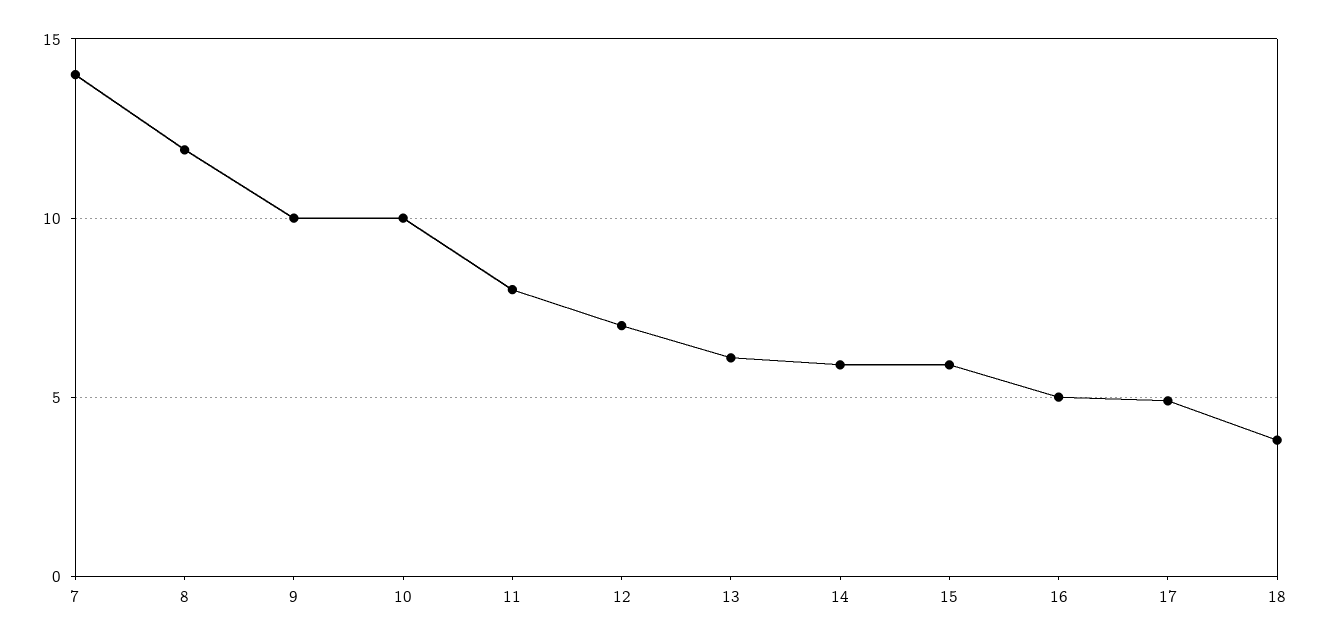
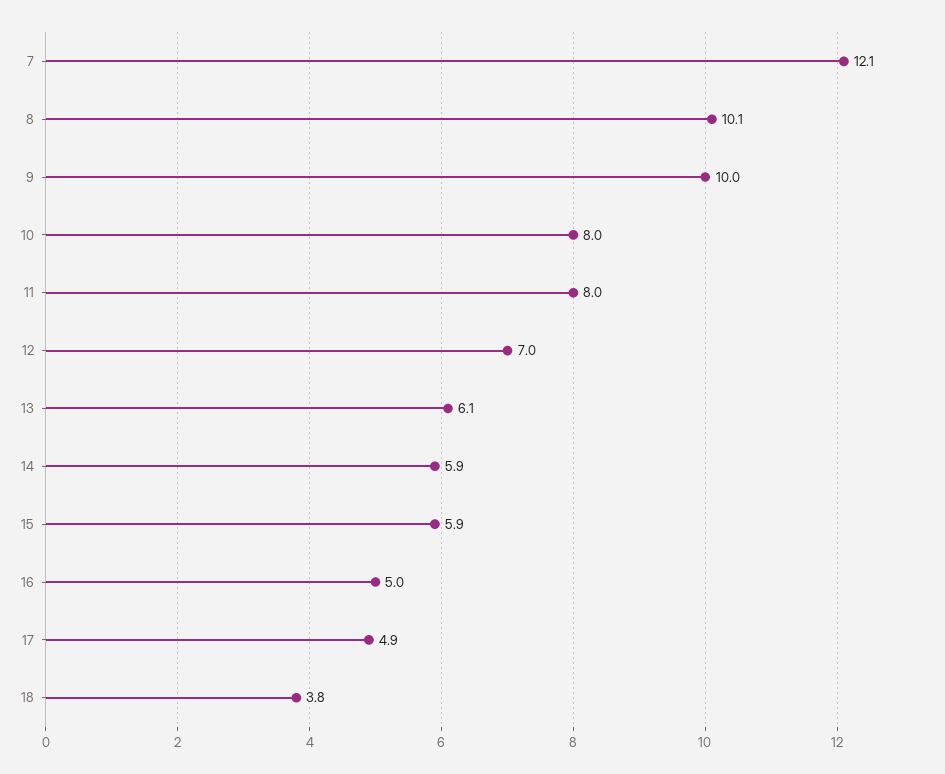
  {
-   "7": 14,
+   "7": 12.1,
-   "8": 12,
+   "8": 10.1,
    "9": 10,
-   "10": 10,
+   "10": 8,
    "11": 8,
    "12": 7,
    "13": 6.1,
    "14": 5.9,
    "15": 5.9,
    "16": 5,
    "17": 4.9,
    "18": 3.8
  }

